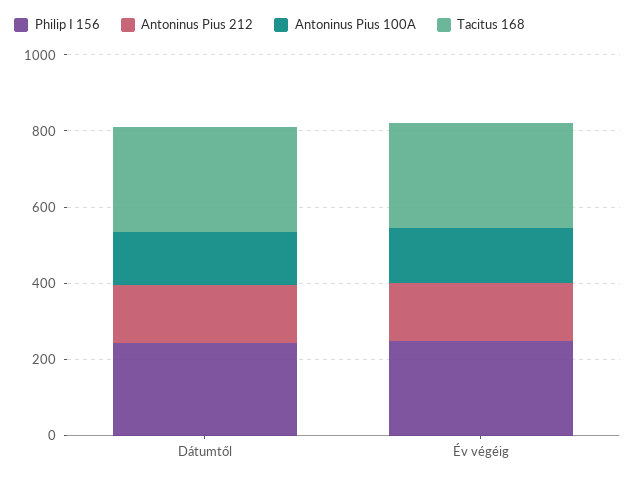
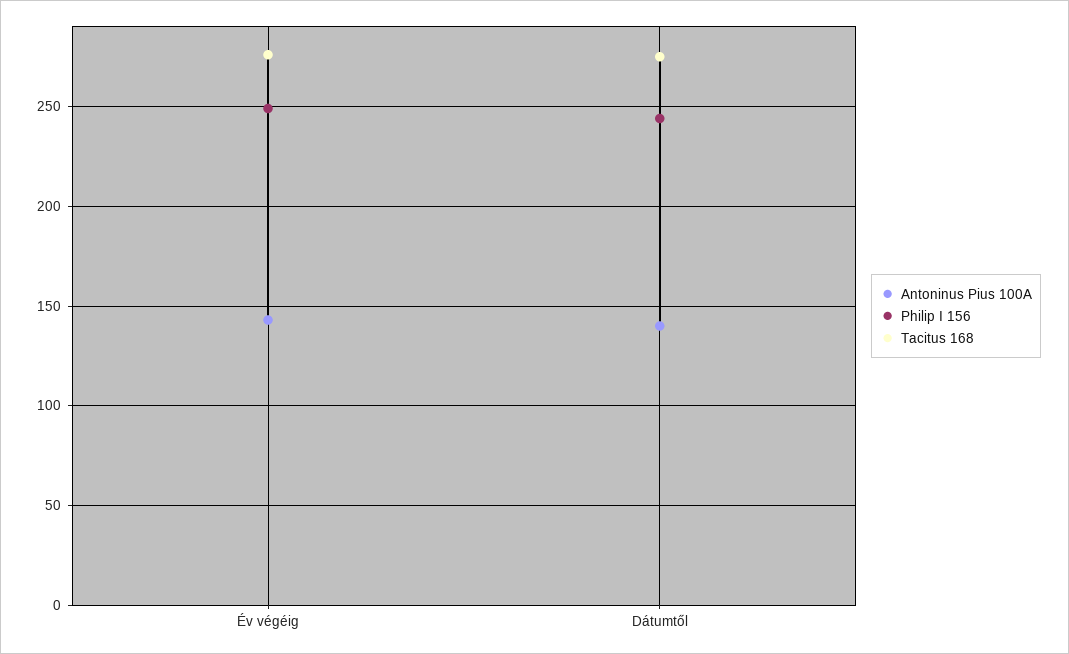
  {
    "Philip I 156": {
      "Dátumtől": 245,
      "Év végéig": 250
    },
-   "Antoninus Pius 212": {
-     "Dátumtől": 150,
-     "Év végéig": 150
-   },
    "Antoninus Pius 100A": {
      "Dátumtől": 140,
      "Év végéig": 145
    },
    "Tacitus 168": {
      "Dátumtől": 275,
      "Év végéig": 275
    }
  }

